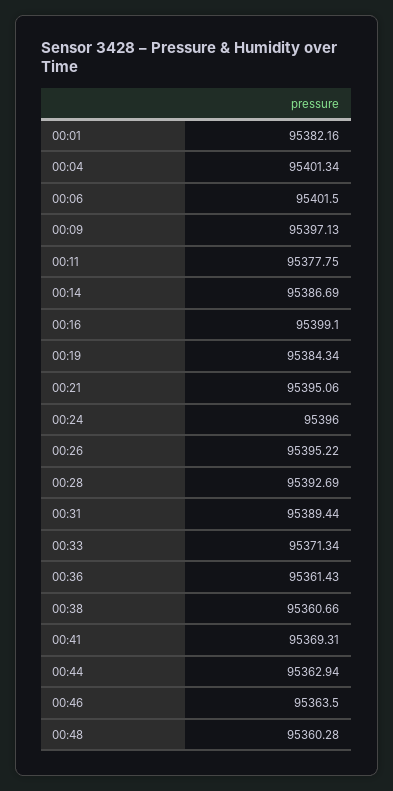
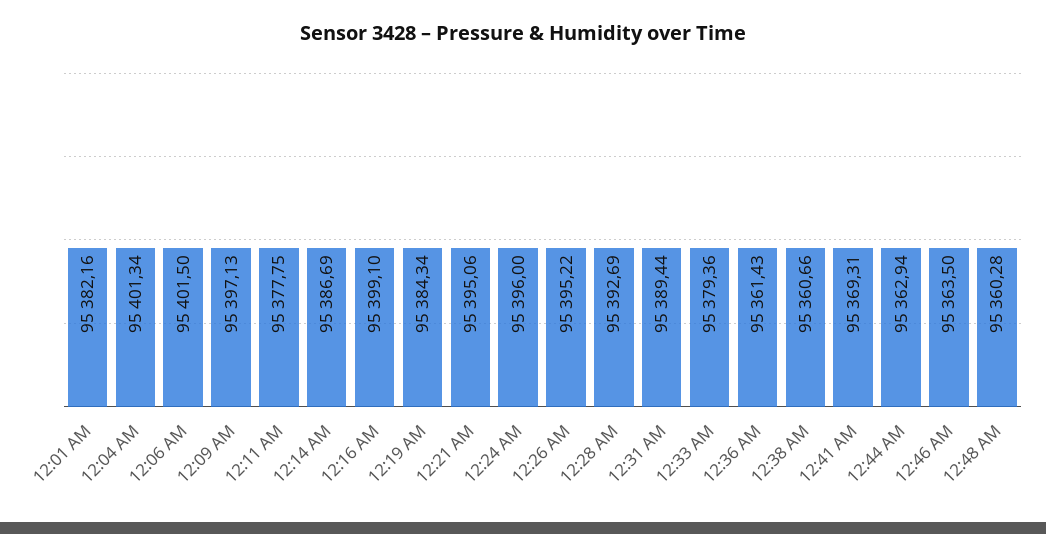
  {
    "00:01": 95382.16,
    "00:04": 95401.34,
    "00:06": 95401.5,
    "00:09": 95397.13,
    "00:11": 95377.75,
    "00:14": 95386.69,
    "00:16": 95399.1,
    "00:19": 95384.34,
    "00:21": 95395.06,
    "00:24": 95396,
    "00:26": 95395.22,
    "00:28": 95392.69,
    "00:31": 95389.44,
-   "00:33": 95371.34,
+   "00:33": 95379.36,
    "00:36": 95361.43,
    "00:38": 95360.66,
    "00:41": 95369.31,
    "00:44": 95362.94,
    "00:46": 95363.5,
    "00:48": 95360.28
  }

